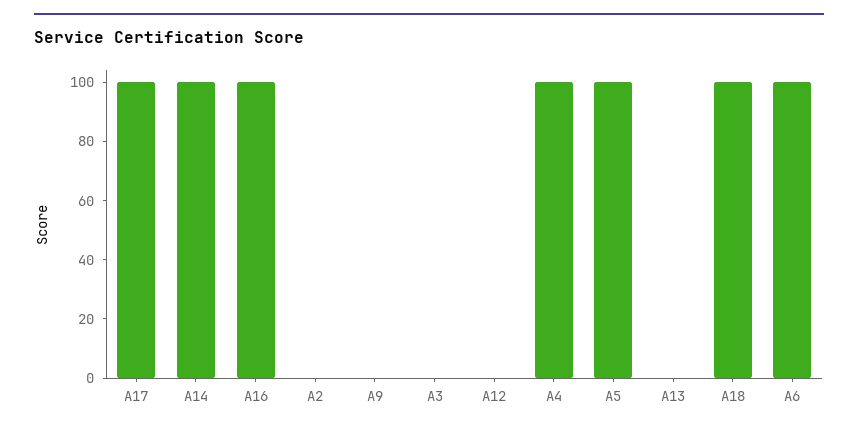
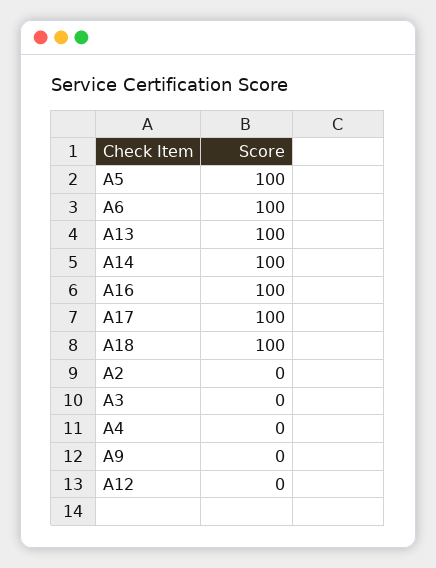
  {
    "A17": 100,
    "A14": 100,
    "A16": 100,
    "A2": 0,
    "A9": 0,
    "A3": 0,
    "A12": 0,
-   "A4": 100,
+   "A4": 0,
    "A5": 100,
-   "A13": 0,
+   "A13": 100,
    "A18": 100,
    "A6": 100
  }

